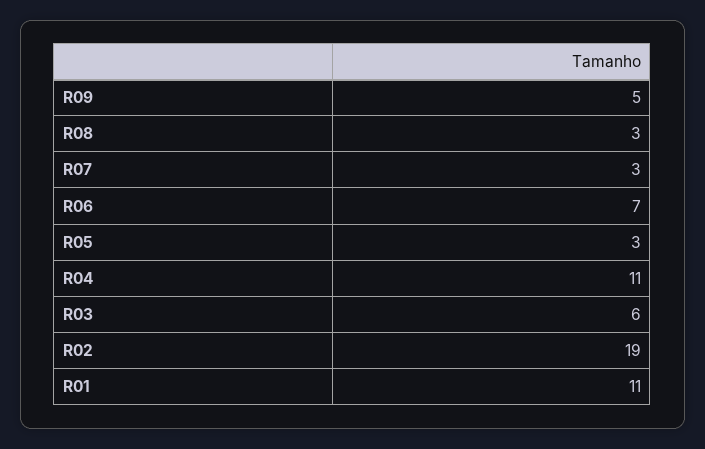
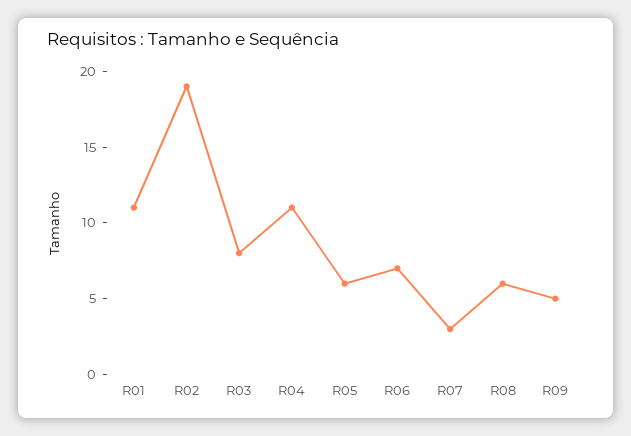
  {
    "R09": 5,
-   "R08": 3,
+   "R08": 6,
    "R07": 3,
    "R06": 7,
-   "R05": 3,
+   "R05": 6,
    "R04": 11,
-   "R03": 6,
+   "R03": 8,
    "R02": 19,
    "R01": 11
  }

